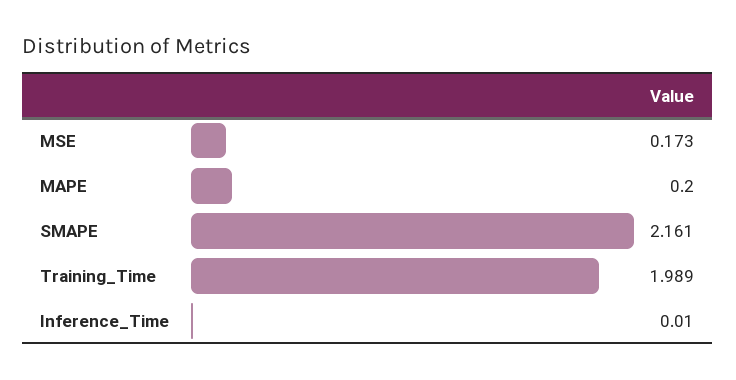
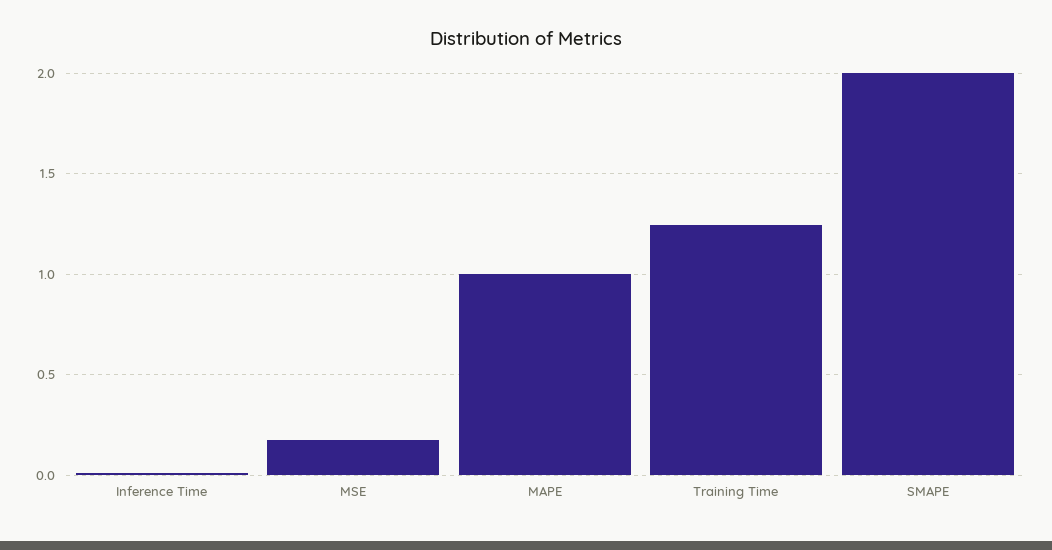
  {
    "MSE": 0.173,
-   "MAPE": 0.2,
+   "MAPE": 1,
-   "SMAPE": 2.161,
+   "SMAPE": 2,
-   "Training_Time": 1.989,
+   "Training_Time": 1.25,
    "Inference_Time": 0.01
  }

